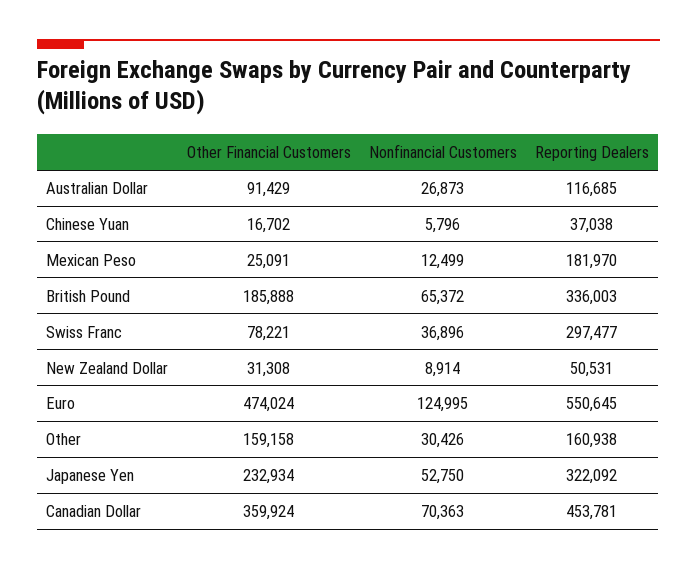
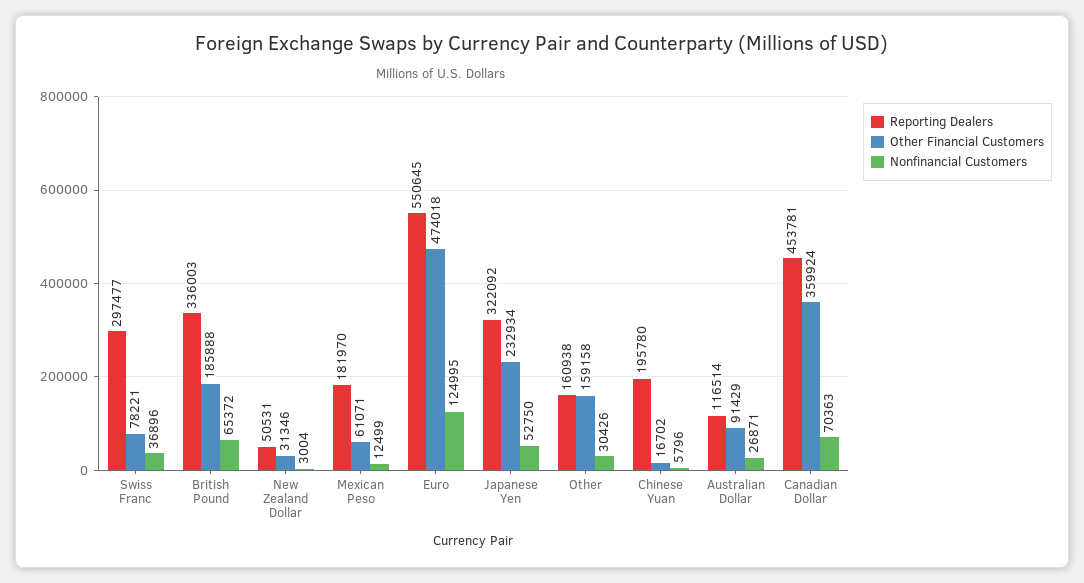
  {
    "Other Financial Customers": {
      "Australian Dollar": 91429,
      "Chinese Yuan": 16702,
-     "Mexican Peso": 25091,
+     "Mexican Peso": 61071,
      "British Pound": 185888,
      "Swiss Franc": 78221,
-     "New Zealand Dollar": 31308,
+     "New Zealand Dollar": 31346,
-     "Euro": 474024,
+     "Euro": 474018,
      "Other": 159158,
      "Japanese Yen": 232934,
      "Canadian Dollar": 359924
    },
    "Nonfinancial Customers": {
-     "Australian Dollar": 26873,
+     "Australian Dollar": 26871,
      "Chinese Yuan": 5796,
      "Mexican Peso": 12499,
      "British Pound": 65372,
      "Swiss Franc": 36896,
-     "New Zealand Dollar": 8914,
+     "New Zealand Dollar": 3004,
      "Euro": 124995,
      "Other": 30426,
      "Japanese Yen": 52750,
      "Canadian Dollar": 70363
    },
    "Reporting Dealers": {
-     "Australian Dollar": 116685,
+     "Australian Dollar": 116514,
-     "Chinese Yuan": 37038,
+     "Chinese Yuan": 195780,
      "Mexican Peso": 181970,
      "British Pound": 336003,
      "Swiss Franc": 297477,
      "New Zealand Dollar": 50531,
      "Euro": 550645,
      "Other": 160938,
      "Japanese Yen": 322092,
      "Canadian Dollar": 453781
    }
  }

